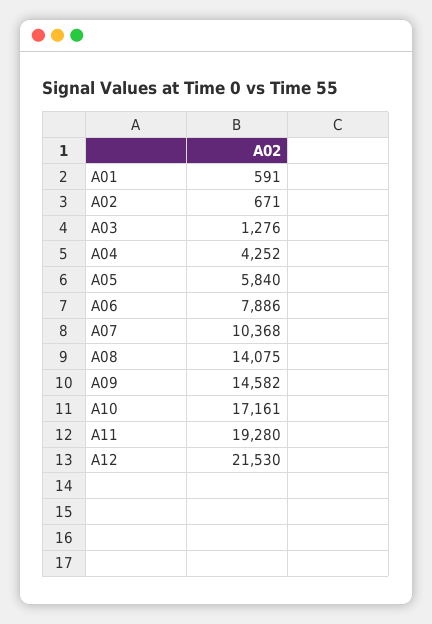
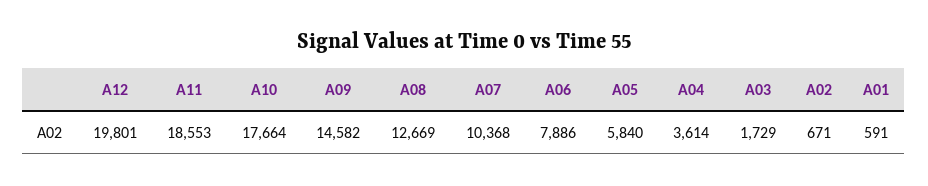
  {
    "A01": 591,
    "A02": 671,
-   "A03": 1276,
+   "A03": 1729,
-   "A04": 4252,
+   "A04": 3614,
    "A05": 5840,
    "A06": 7886,
    "A07": 10368,
-   "A08": 14075,
+   "A08": 12669,
    "A09": 14582,
-   "A10": 17161,
+   "A10": 17664,
-   "A11": 19280,
+   "A11": 18553,
-   "A12": 21530
+   "A12": 19801
  }

